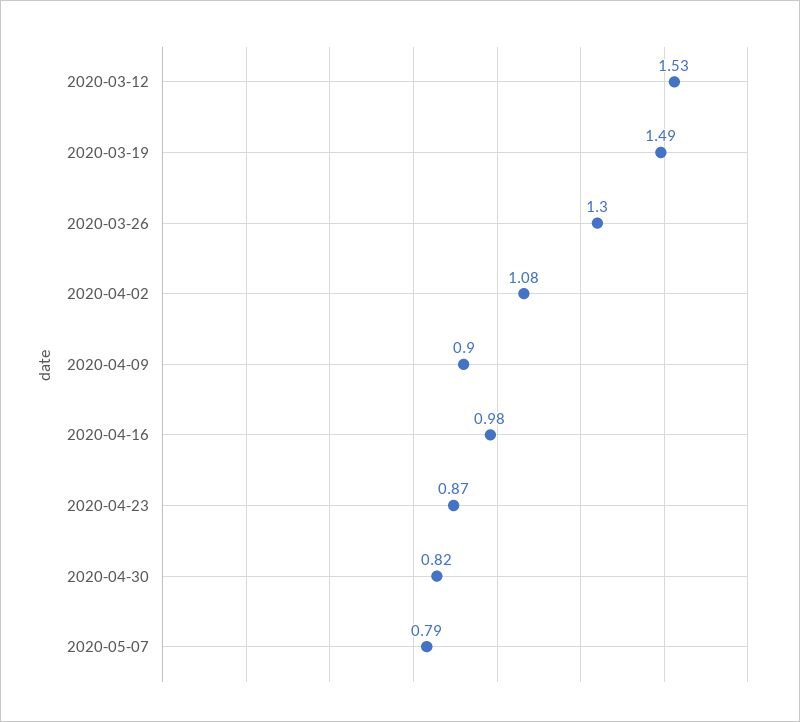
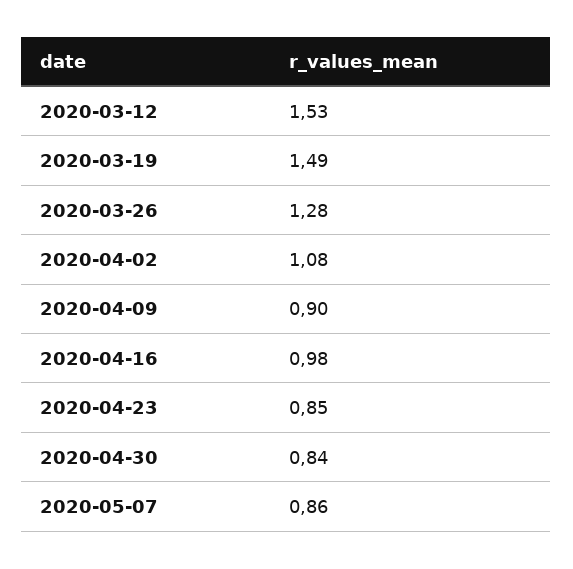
  {
    "2020-03-12": 1.53,
    "2020-03-19": 1.49,
-   "2020-03-26": 1.3,
+   "2020-03-26": 1.28,
    "2020-04-02": 1.08,
    "2020-04-09": 0.9,
    "2020-04-16": 0.98,
-   "2020-04-23": 0.87,
+   "2020-04-23": 0.85,
-   "2020-04-30": 0.82,
+   "2020-04-30": 0.84,
-   "2020-05-07": 0.79
+   "2020-05-07": 0.86
  }

